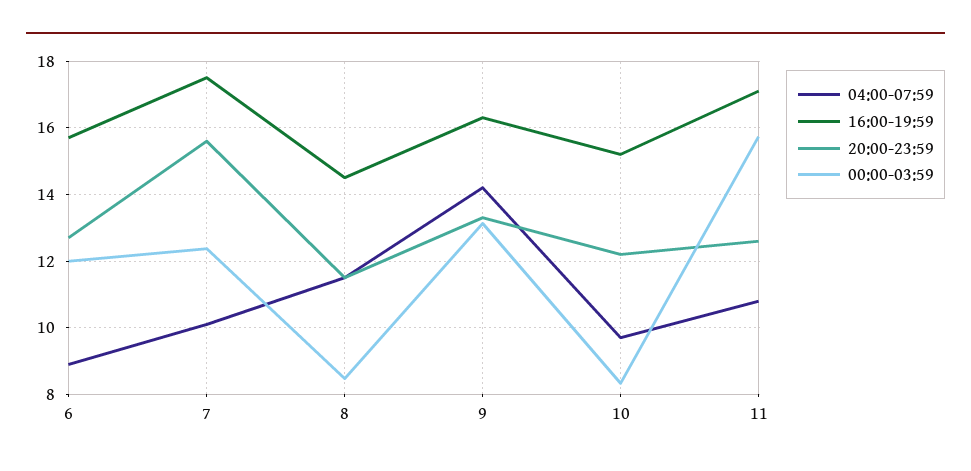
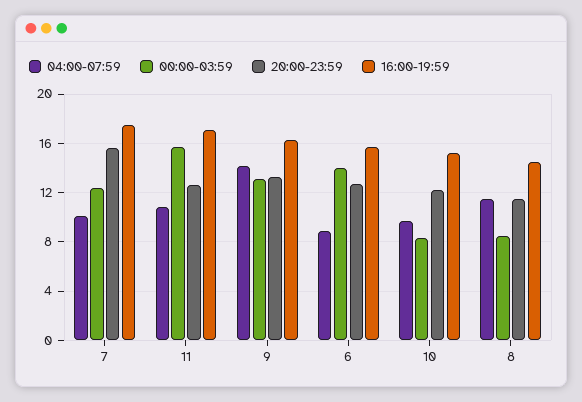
  {
    "04:00-07:59": {
      "6": 9,
      "7": 10.2,
      "8": 11.6,
      "9": 14.2,
      "10": 9.8,
      "11": 10.8
    },
    "16:00-19:59": {
      "6": 15.8,
      "7": 17.6,
      "8": 14.6,
      "9": 16.4,
      "10": 15.2,
      "11": 17.2
    },
    "20:00-23:59": {
      "6": 12.8,
      "7": 15.6,
      "8": 11.6,
      "9": 13.4,
      "10": 12.2,
      "11": 12.6
    },
    "00:00-03:59": {
-     "6": 12,
+     "6": 14,
      "7": 12.4,
      "8": 8.4,
      "9": 13.2,
      "10": 8.4,
      "11": 15.8
    }
  }

